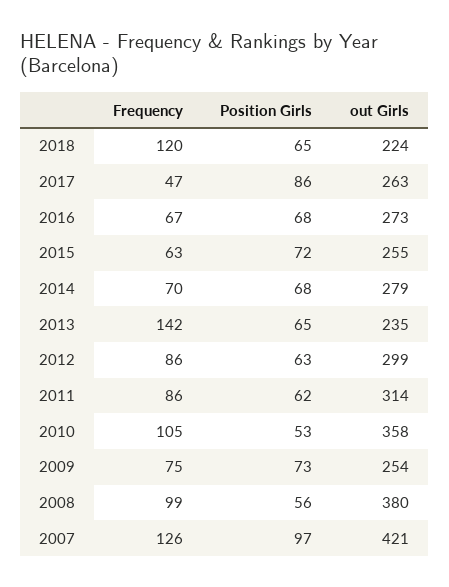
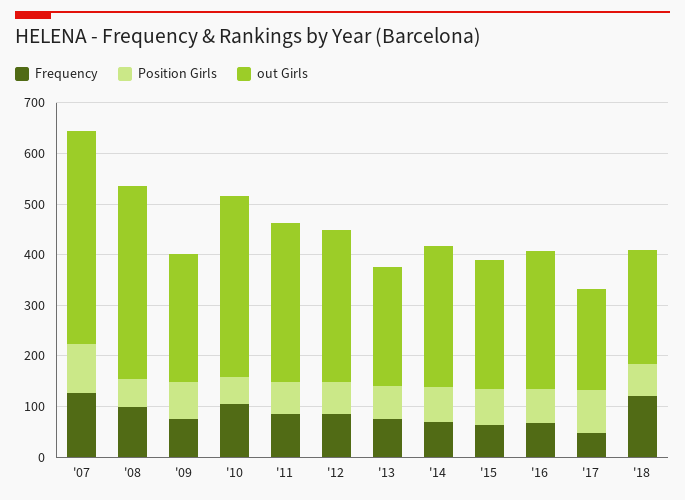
  {
    "Frequency": {
      "2018": 120,
      "2017": 47,
      "2016": 67,
      "2015": 63,
      "2014": 70,
-     "2013": 142,
+     "2013": 80,
      "2012": 86,
      "2011": 86,
      "2010": 105,
      "2009": 75,
      "2008": 99,
      "2007": 126
    },
    "Position Girls": {
      "2018": 65,
      "2017": 86,
      "2016": 68,
      "2015": 72,
      "2014": 68,
      "2013": 65,
      "2012": 63,
      "2011": 62,
      "2010": 53,
      "2009": 73,
      "2008": 56,
      "2007": 97
    },
    "out Girls": {
      "2018": 224,
-     "2017": 263,
+     "2017": 200,
      "2016": 273,
      "2015": 255,
      "2014": 279,
      "2013": 235,
      "2012": 299,
      "2011": 314,
      "2010": 358,
      "2009": 254,
      "2008": 380,
      "2007": 421
    }
  }

